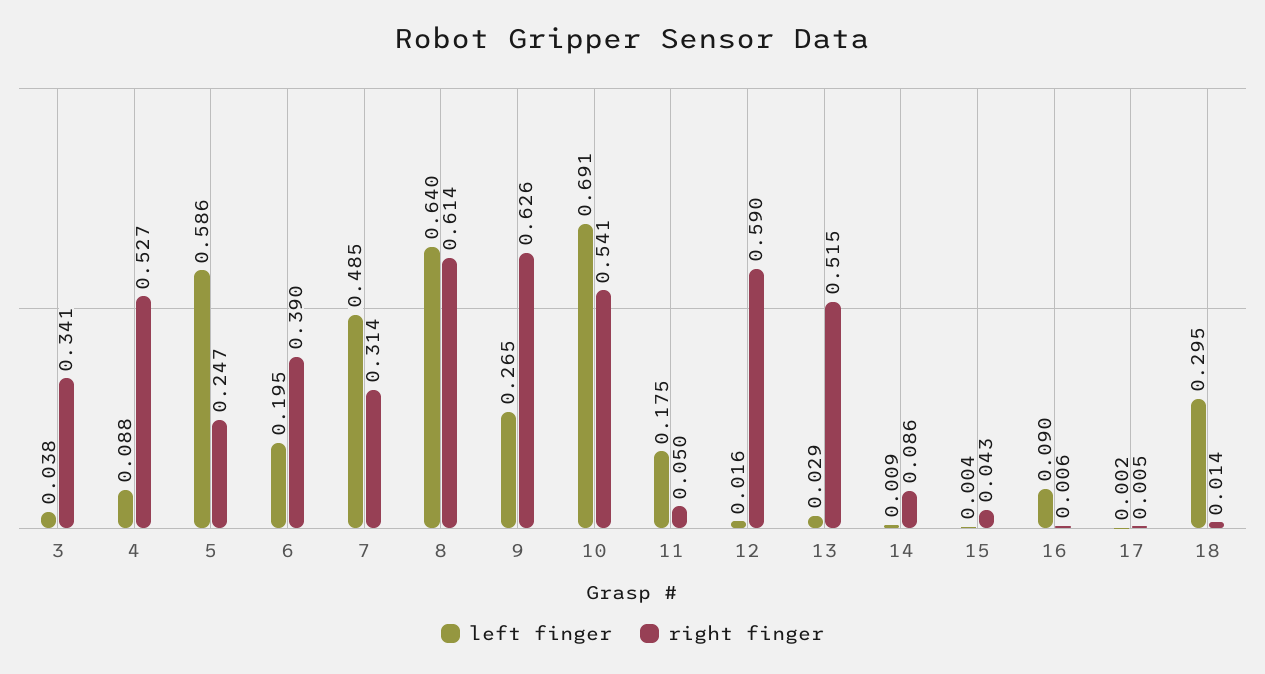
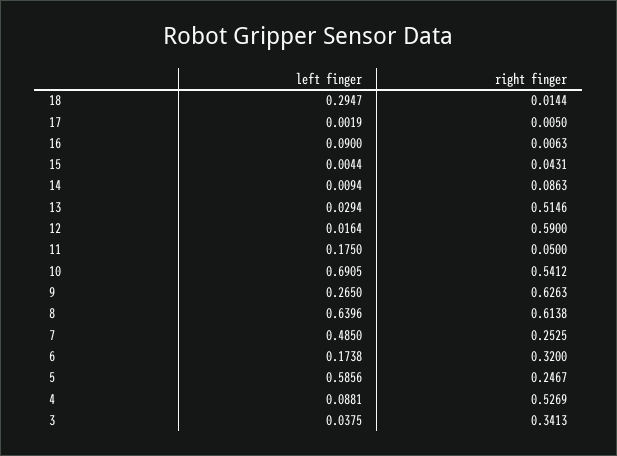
  {
    "left finger": {
      "3": 0.0375,
      "4": 0.0881,
      "5": 0.5856,
-     "6": 0.195,
+     "6": 0.1738,
      "7": 0.485,
      "8": 0.6396,
      "9": 0.265,
      "10": 0.6905,
      "11": 0.175,
      "12": 0.0164,
      "13": 0.0294,
      "14": 0.0094,
      "15": 0.0044,
      "16": 0.09,
      "17": 0.0019,
      "18": 0.2947
    },
    "right finger": {
      "3": 0.3413,
      "4": 0.5269,
      "5": 0.2467,
-     "6": 0.39,
+     "6": 0.32,
-     "7": 0.314,
+     "7": 0.2525,
      "8": 0.6138,
      "9": 0.6263,
      "10": 0.5412,
      "11": 0.05,
      "12": 0.59,
      "13": 0.5146,
      "14": 0.0863,
      "15": 0.0431,
      "16": 0.0063,
      "17": 0.005,
      "18": 0.0144
    }
  }

